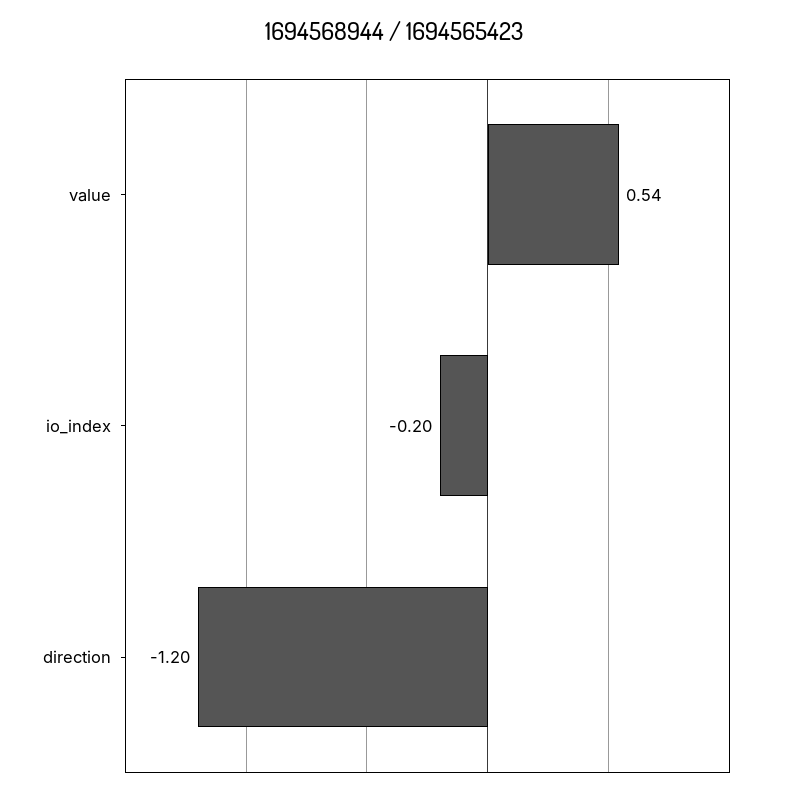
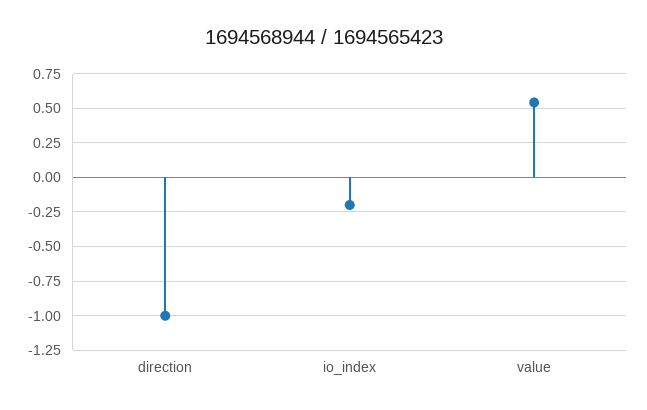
  {
    "value": 0.54,
    "io_index": -0.2,
-   "direction": -1.2
+   "direction": -1
  }

